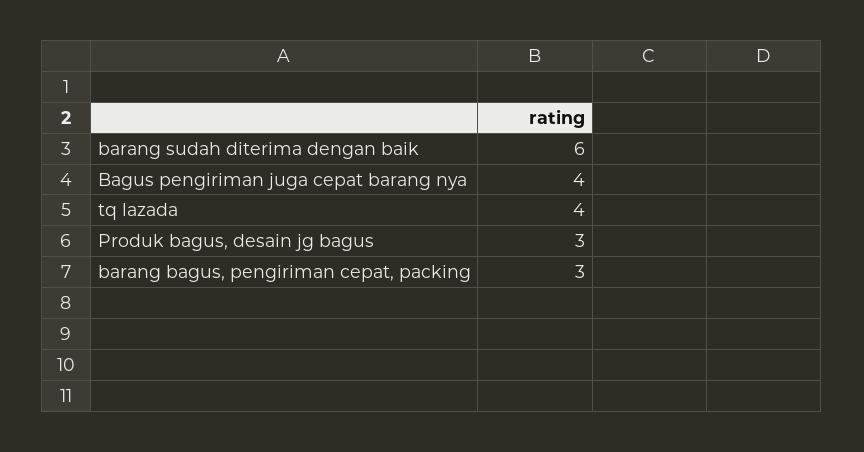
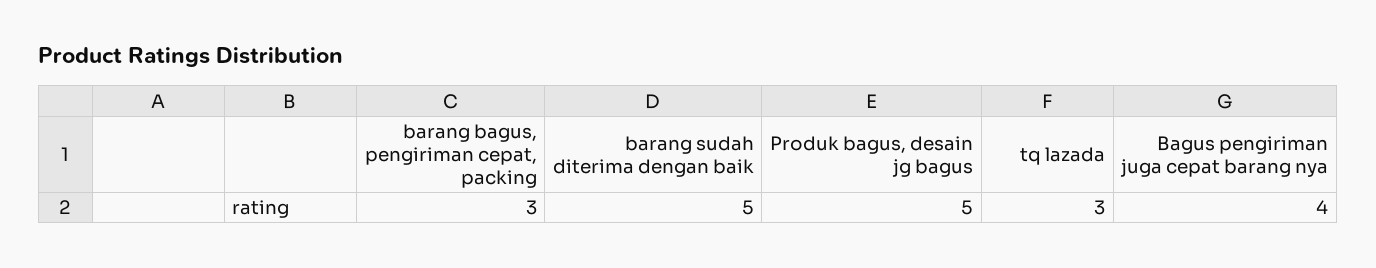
  {
-   "barang sudah diterima dengan baik": 6,
+   "barang sudah diterima dengan baik": 5,
    "Bagus pengiriman juga cepat barang nya": 4,
-   "tq lazada": 4,
+   "tq lazada": 3,
-   "Produk bagus, desain jg bagus": 3,
+   "Produk bagus, desain jg bagus": 5,
    "barang bagus, pengiriman cepat, packing": 3
  }

